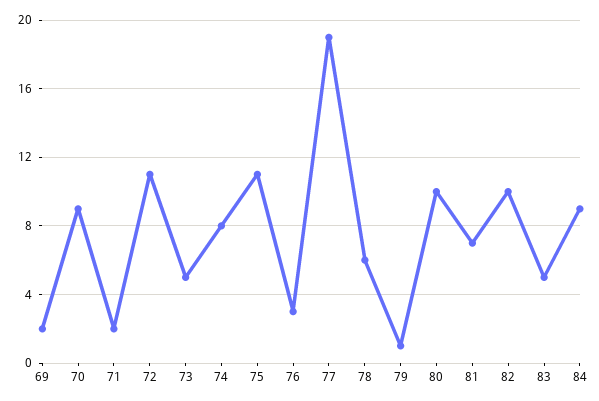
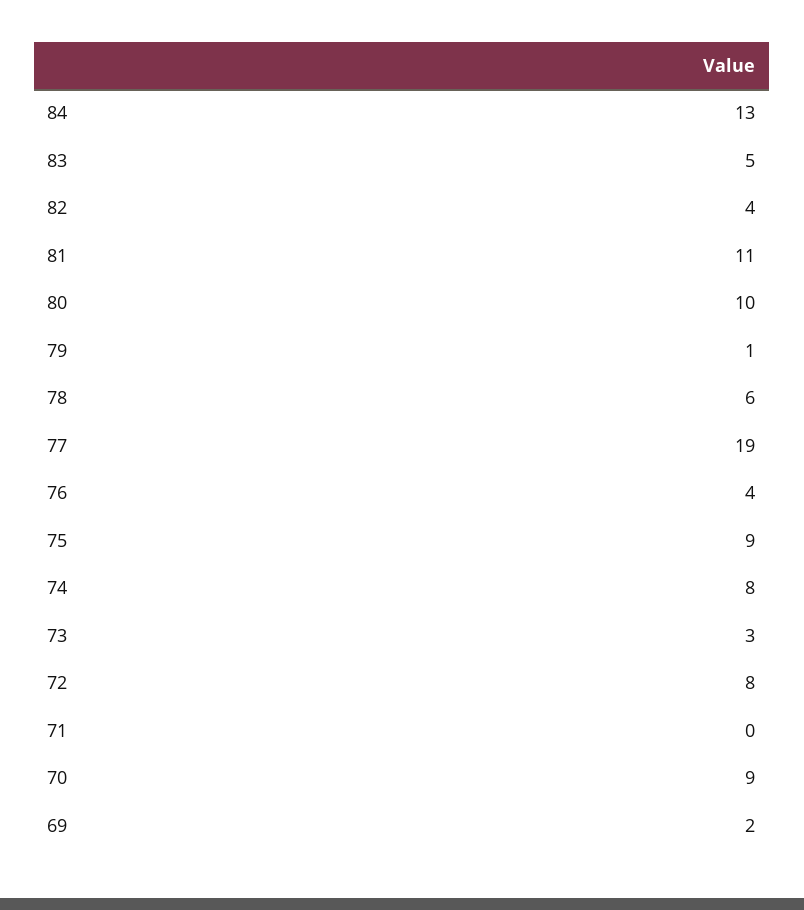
  {
    "69": 2,
    "70": 9,
-   "71": 2,
+   "71": 0,
-   "72": 11,
+   "72": 8,
-   "73": 5,
+   "73": 3,
    "74": 8,
-   "75": 11,
+   "75": 9,
-   "76": 3,
+   "76": 4,
    "77": 19,
    "78": 6,
    "79": 1,
    "80": 10,
-   "81": 7,
+   "81": 11,
-   "82": 10,
+   "82": 4,
    "83": 5,
-   "84": 9
+   "84": 13
  }

